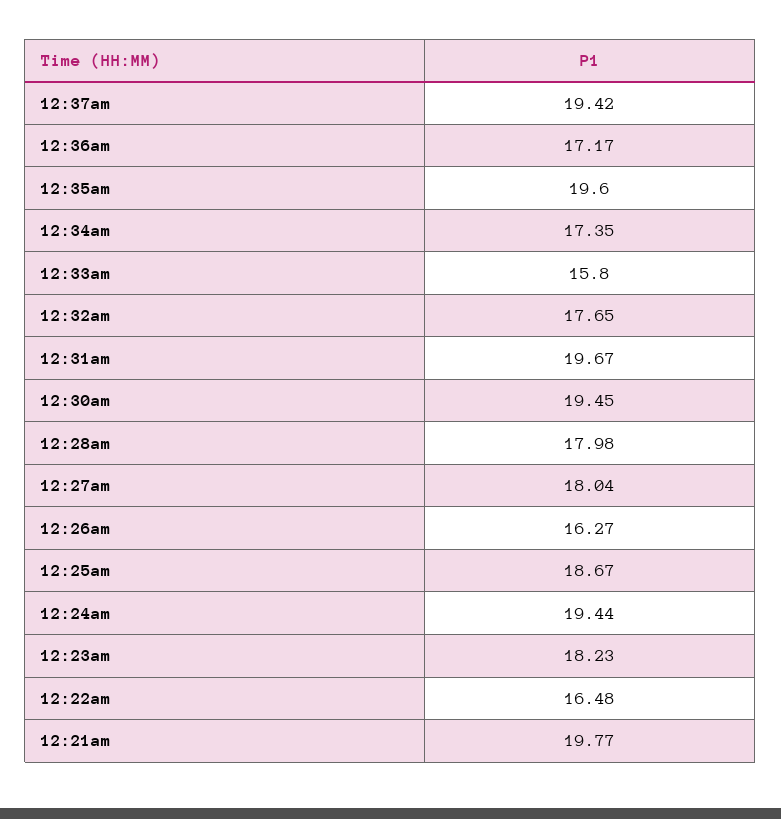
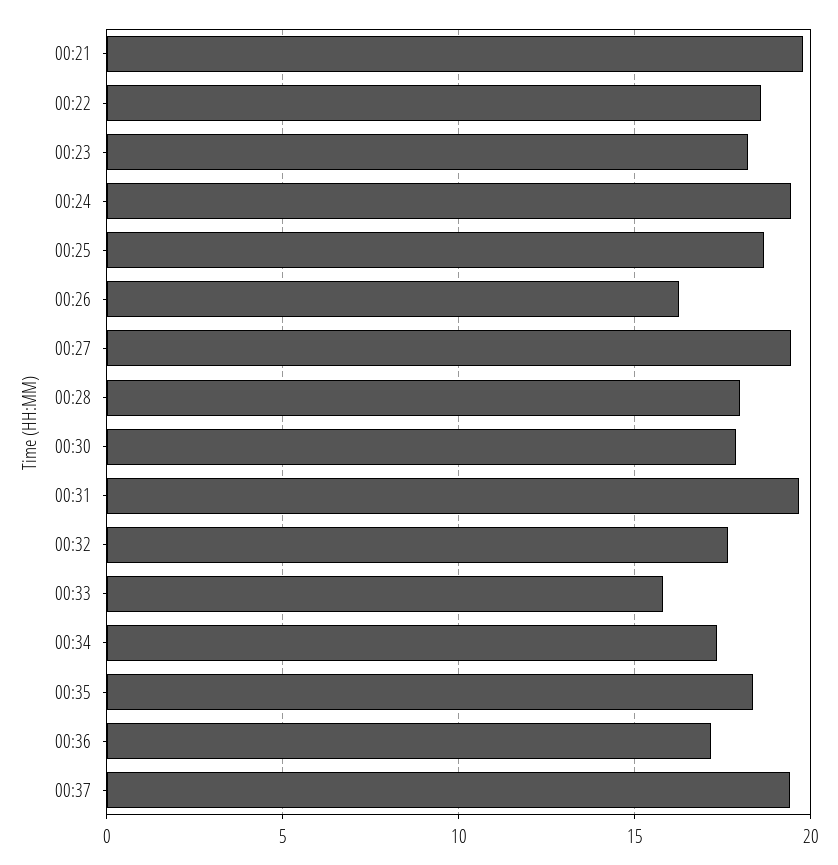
  {
    "12:37am": 19.42,
    "12:36am": 17.17,
-   "12:35am": 19.6,
+   "12:35am": 18.5,
    "12:34am": 17.35,
    "12:33am": 15.8,
    "12:32am": 17.65,
    "12:31am": 19.67,
-   "12:30am": 19.45,
+   "12:30am": 18,
    "12:28am": 17.98,
-   "12:27am": 18.04,
+   "12:27am": 19.5,
    "12:26am": 16.27,
    "12:25am": 18.67,
    "12:24am": 19.44,
    "12:23am": 18.23,
-   "12:22am": 16.48,
+   "12:22am": 18.5,
    "12:21am": 19.77
  }

